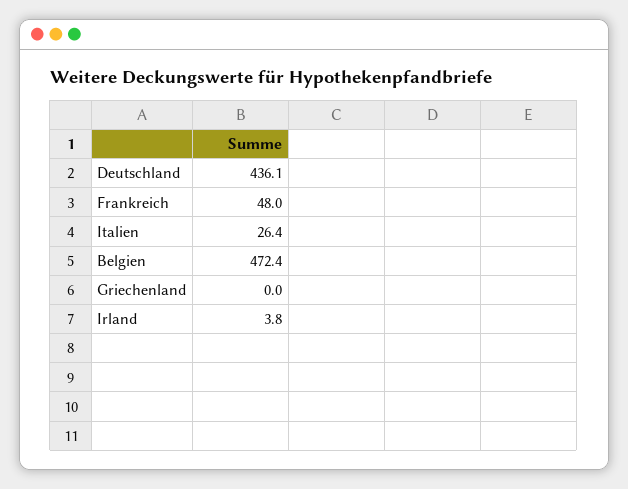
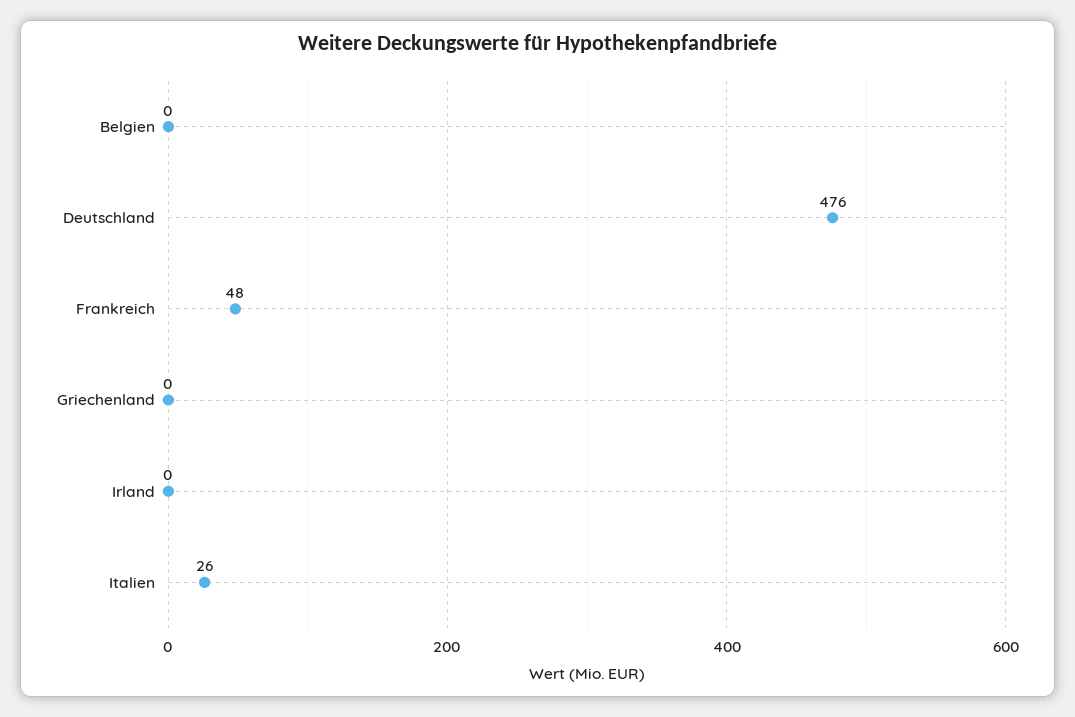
  {
-   "Deutschland": 436.1,
+   "Deutschland": 476,
    "Frankreich": 48,
    "Italien": 26.4,
-   "Belgien": 472.4,
+   "Belgien": 0,
    "Griechenland": 0,
-   "Irland": 3.8
+   "Irland": 0
  }

